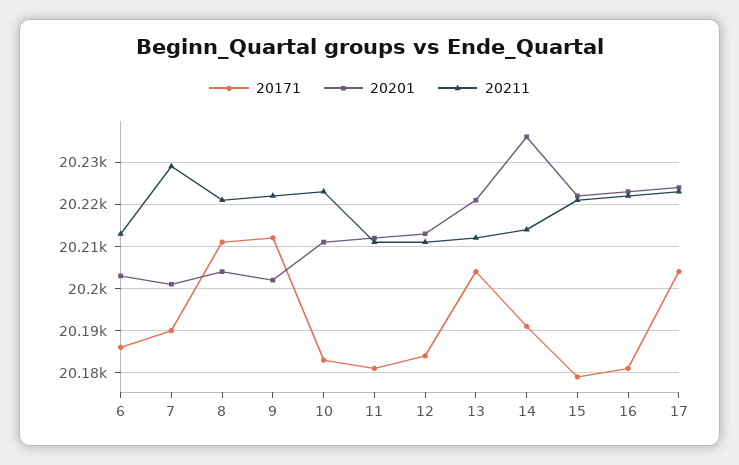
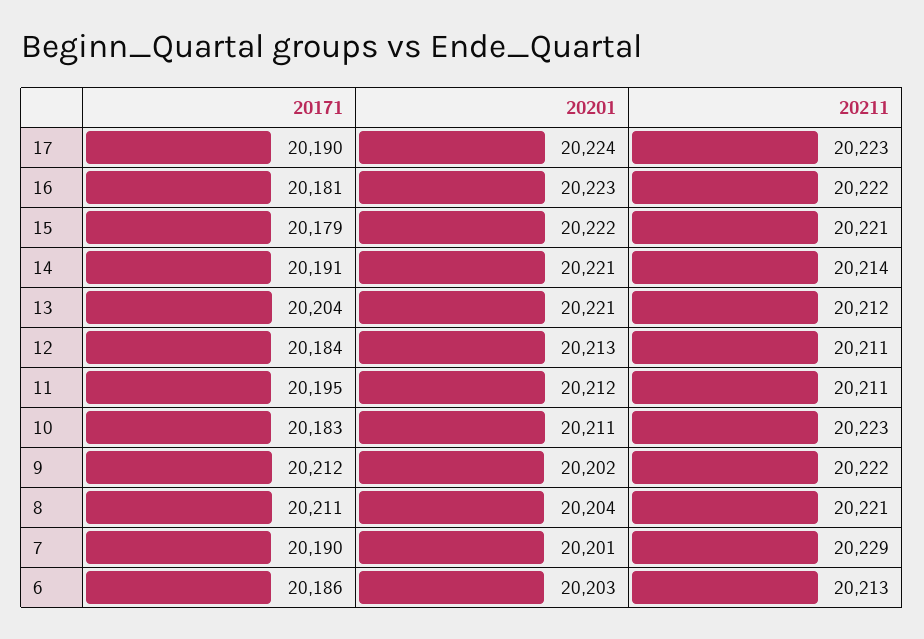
  {
    "20171": {
      "6": 20186,
      "7": 20190,
      "8": 20211,
      "9": 20212,
      "10": 20183,
-     "11": 20180,
+     "11": 20195,
      "12": 20184,
      "13": 20204,
      "14": 20191,
      "15": 20179,
      "16": 20181,
-     "17": 20205
+     "17": 20190
    },
    "20201": {
      "6": 20203,
      "7": 20201,
      "8": 20204,
      "9": 20202,
      "10": 20211,
      "11": 20212,
      "12": 20213,
      "13": 20221,
-     "14": 20235,
+     "14": 20221,
      "15": 20222,
      "16": 20223,
      "17": 20224
    },
    "20211": {
      "6": 20213,
      "7": 20229,
      "8": 20221,
      "9": 20222,
      "10": 20223,
      "11": 20211,
      "12": 20211,
      "13": 20212,
      "14": 20214,
      "15": 20221,
      "16": 20222,
      "17": 20223
    }
  }

